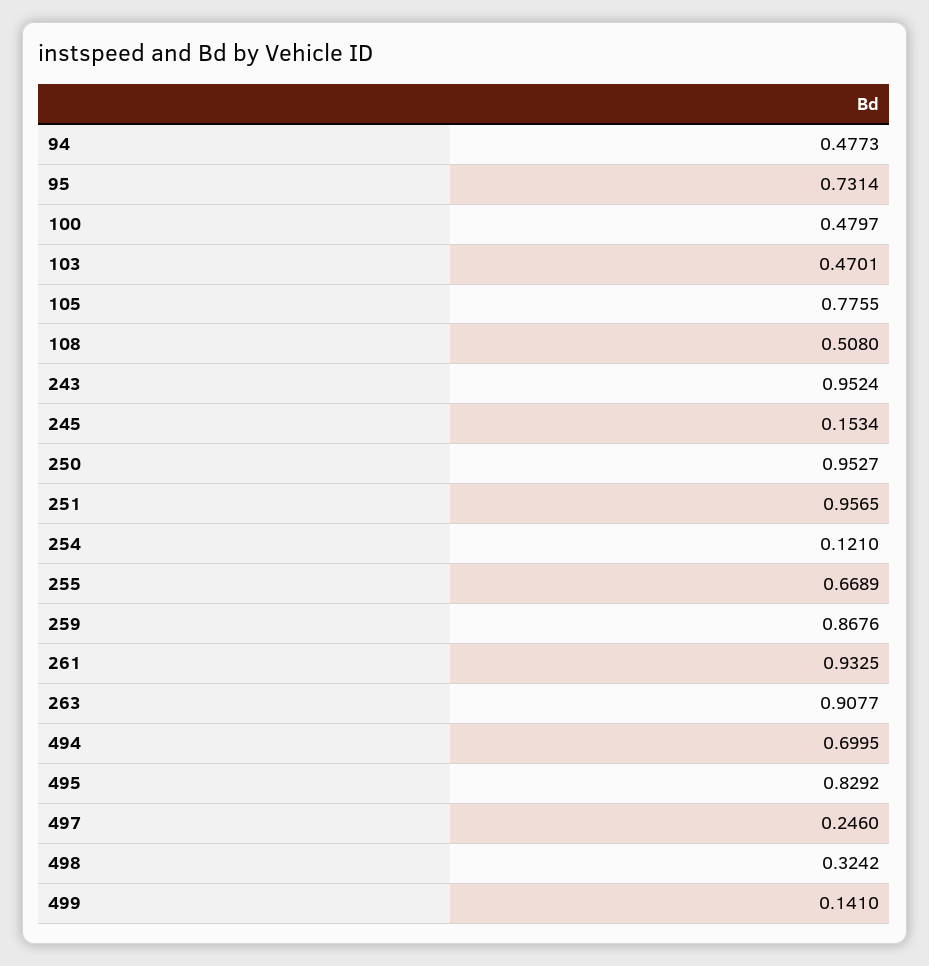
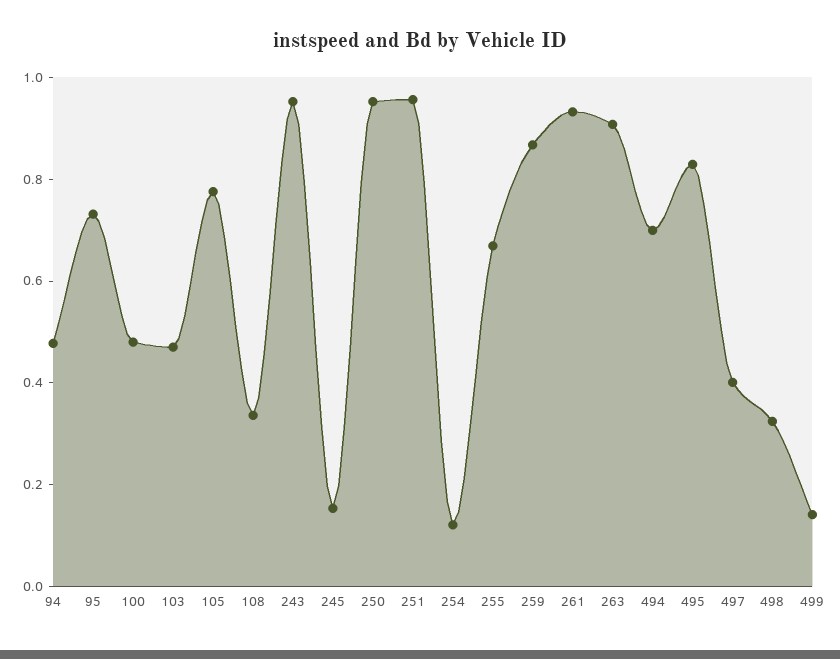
  {
    "94": 0.4773,
    "95": 0.7314,
    "100": 0.4797,
    "103": 0.4701,
    "105": 0.7755,
-   "108": 0.508,
+   "108": 0.35,
    "243": 0.9524,
    "245": 0.1534,
    "250": 0.9527,
    "251": 0.9565,
    "254": 0.121,
    "255": 0.6689,
    "259": 0.8676,
    "261": 0.9325,
    "263": 0.9077,
    "494": 0.6995,
    "495": 0.8292,
-   "497": 0.246,
+   "497": 0.4,
    "498": 0.3242,
    "499": 0.141
  }

